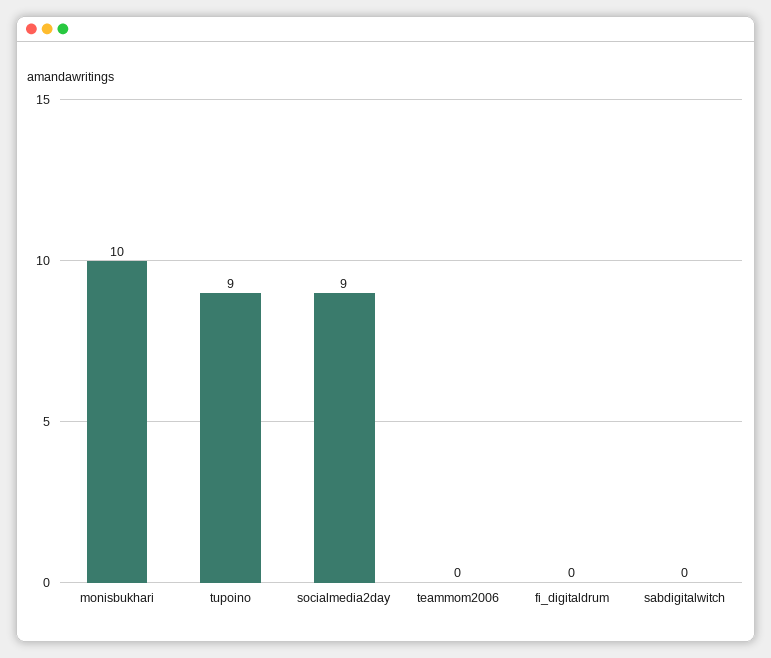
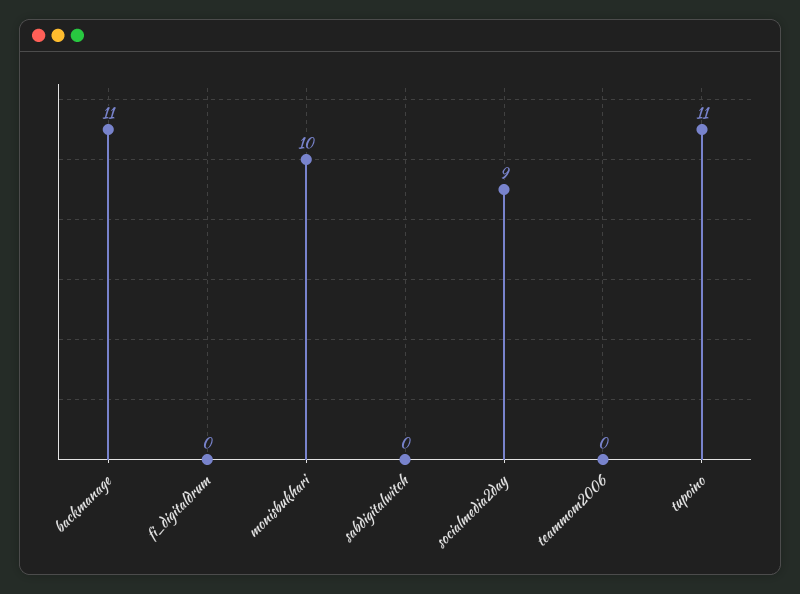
  {
    "monisbukhari": 10,
-   "tupoino": 9,
+   "tupoino": 11,
    "socialmedia2day": 9,
    "teammom2006": 0,
    "fi_digitaldrum": 0,
-   "sabdigitalwitch": 0
+   "sabdigitalwitch": 0,
+   "backmanage": 11
  }

